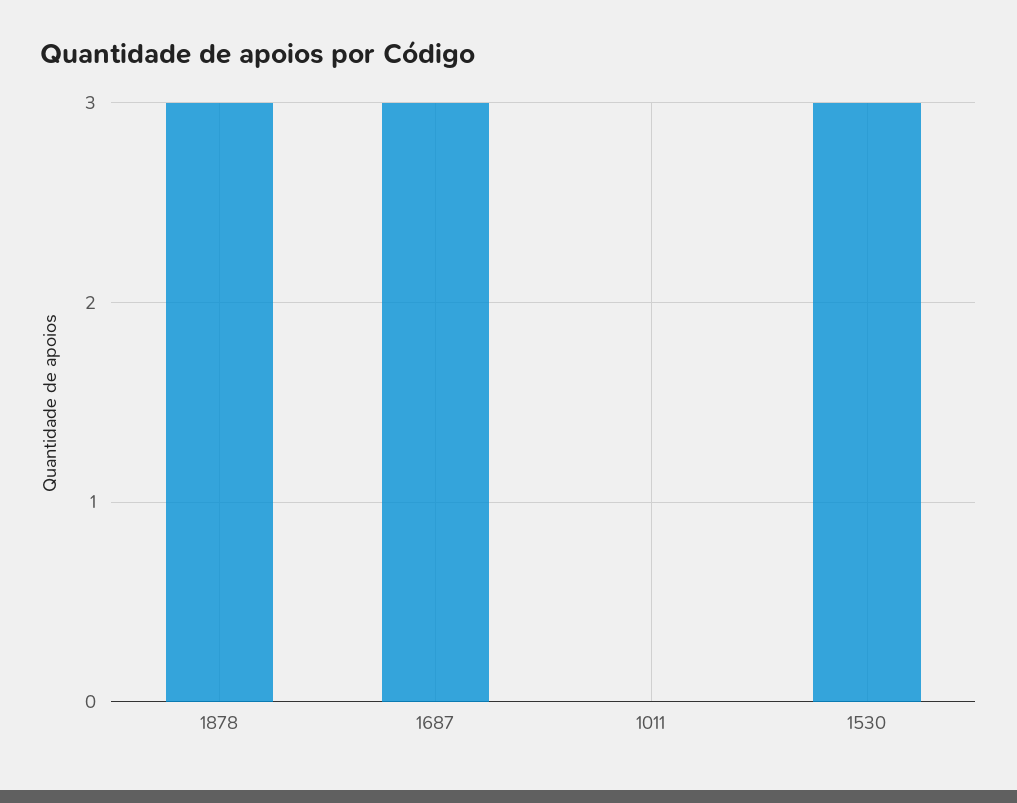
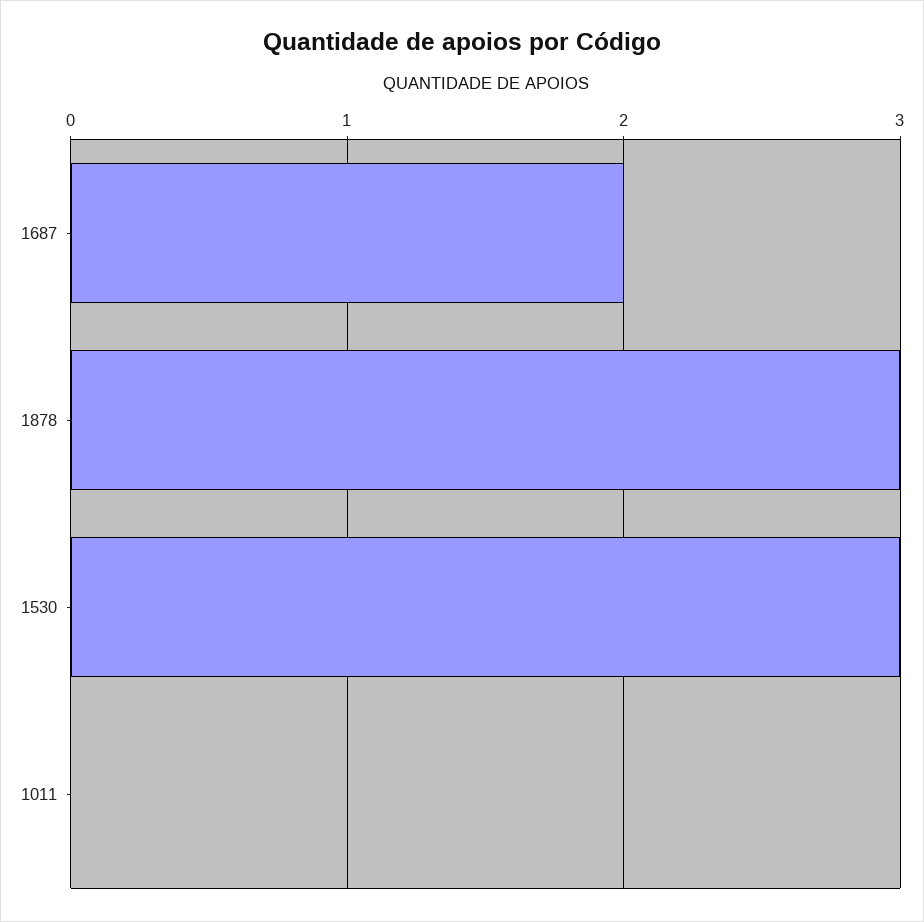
  {
    "1878": 3,
-   "1687": 3,
+   "1687": 2,
    "1011": 0,
    "1530": 3
  }

